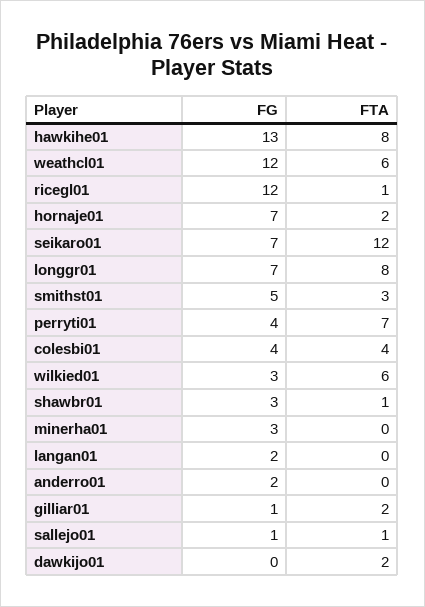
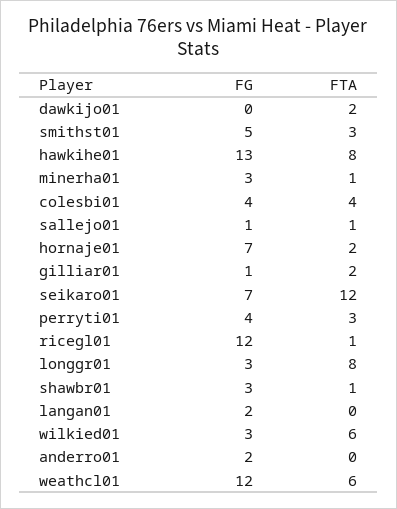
  {
    "FG": {
      "hawkihe01": 13,
      "weathcl01": 12,
      "ricegl01": 12,
      "hornaje01": 7,
      "seikaro01": 7,
-     "longgr01": 7,
+     "longgr01": 3,
      "smithst01": 5,
      "perryti01": 4,
      "colesbi01": 4,
      "wilkied01": 3,
      "shawbr01": 3,
      "minerha01": 3,
      "langan01": 2,
      "anderro01": 2,
      "gilliar01": 1,
      "sallejo01": 1,
      "dawkijo01": 0
    },
    "FTA": {
      "hawkihe01": 8,
      "weathcl01": 6,
      "ricegl01": 1,
      "hornaje01": 2,
      "seikaro01": 12,
      "longgr01": 8,
      "smithst01": 3,
-     "perryti01": 7,
+     "perryti01": 3,
      "colesbi01": 4,
      "wilkied01": 6,
      "shawbr01": 1,
-     "minerha01": 0,
+     "minerha01": 1,
      "langan01": 0,
      "anderro01": 0,
      "gilliar01": 2,
      "sallejo01": 1,
      "dawkijo01": 2
    }
  }

